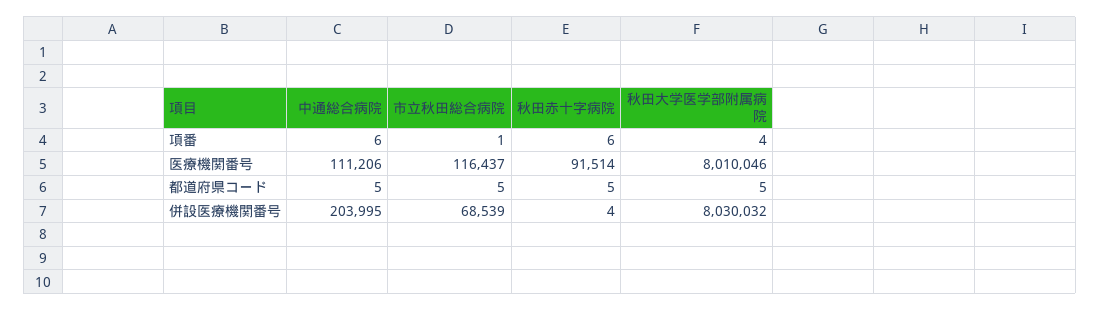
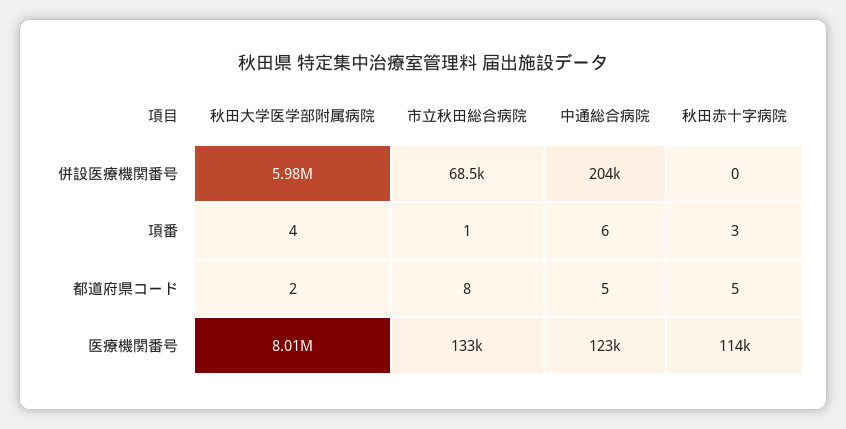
  {
    "中通総合病院": {
      "項番": 6,
-     "医療機関番号": 111206,
+     "医療機関番号": 123000,
      "都道府県コード": 5,
      "併設医療機関番号": 203995
    },
    "市立秋田総合病院": {
      "項番": 1,
-     "医療機関番号": 116437,
+     "医療機関番号": 133000,
-     "都道府県コード": 5,
+     "都道府県コード": 8,
      "併設医療機関番号": 68539
    },
    "秋田赤十字病院": {
-     "項番": 6,
+     "項番": 3,
-     "医療機関番号": 91514,
+     "医療機関番号": 114000,
      "都道府県コード": 5,
-     "併設医療機関番号": 4
+     "併設医療機関番号": 0
    },
    "秋田大学医学部附属病院": {
      "項番": 4,
      "医療機関番号": 8010046,
-     "都道府県コード": 5,
+     "都道府県コード": 2,
-     "併設医療機関番号": 8030032
+     "併設医療機関番号": 5980000
    }
  }

